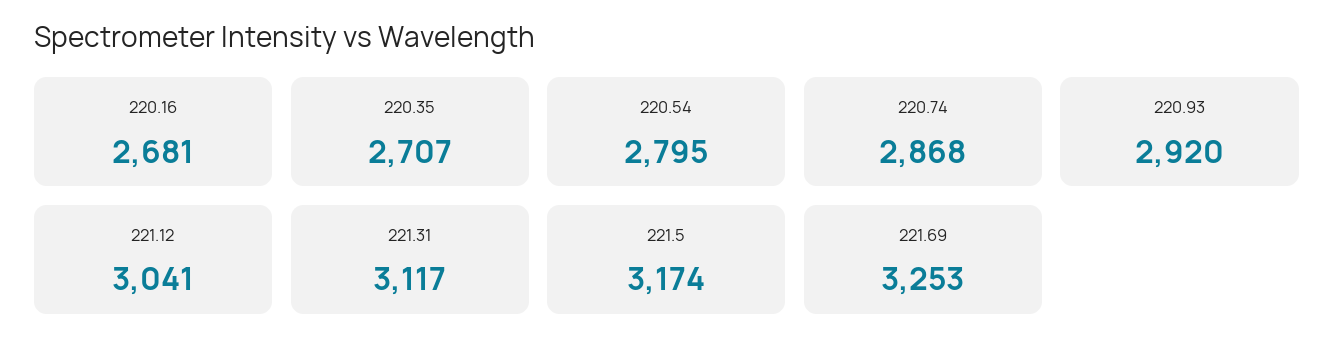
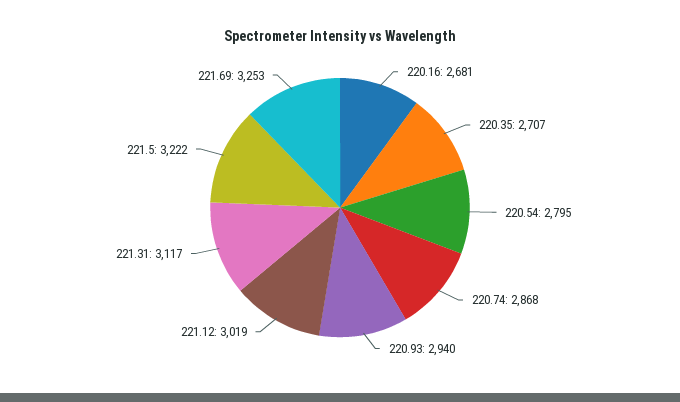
  {
    "220.16": 2681,
    "220.35": 2707,
    "220.54": 2795,
    "220.74": 2868,
-   "220.93": 2920,
+   "220.93": 2940,
-   "221.12": 3041,
+   "221.12": 3019,
    "221.31": 3117,
-   "221.5": 3174,
+   "221.5": 3222,
    "221.69": 3253
  }

